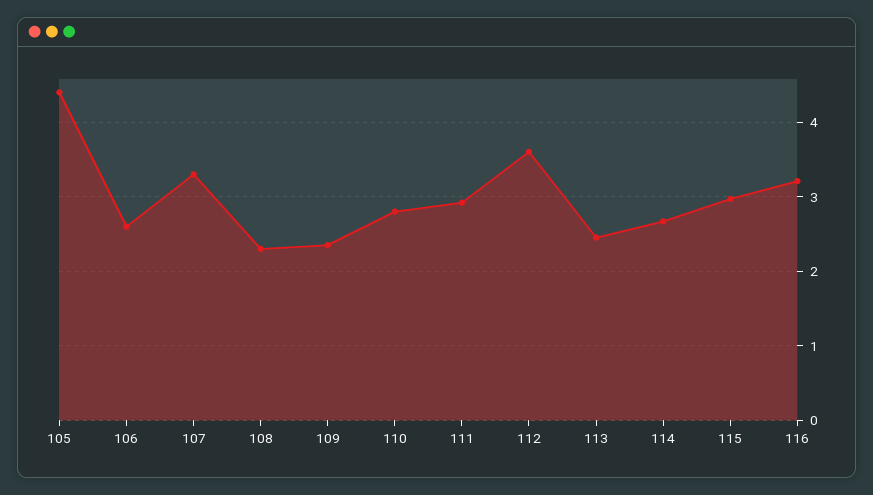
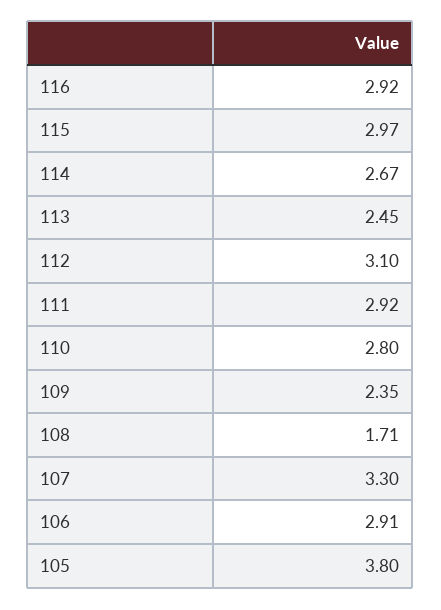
  {
-   "105": 4.4,
+   "105": 3.8,
-   "106": 2.6,
+   "106": 2.91,
    "107": 3.3,
-   "108": 2.3,
+   "108": 1.71,
    "109": 2.35,
    "110": 2.8,
    "111": 2.92,
-   "112": 3.6,
+   "112": 3.1,
    "113": 2.45,
    "114": 2.67,
    "115": 2.97,
-   "116": 3.2
+   "116": 2.92
  }

